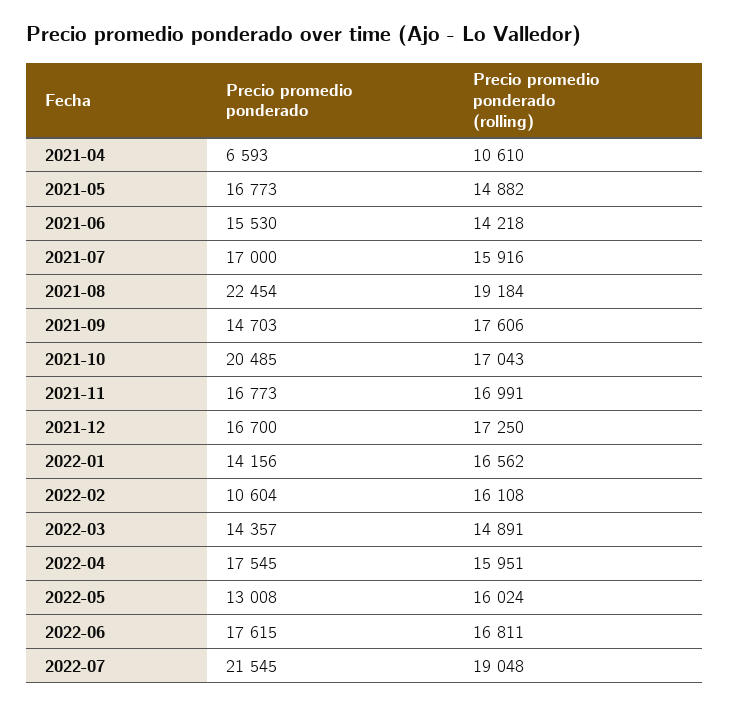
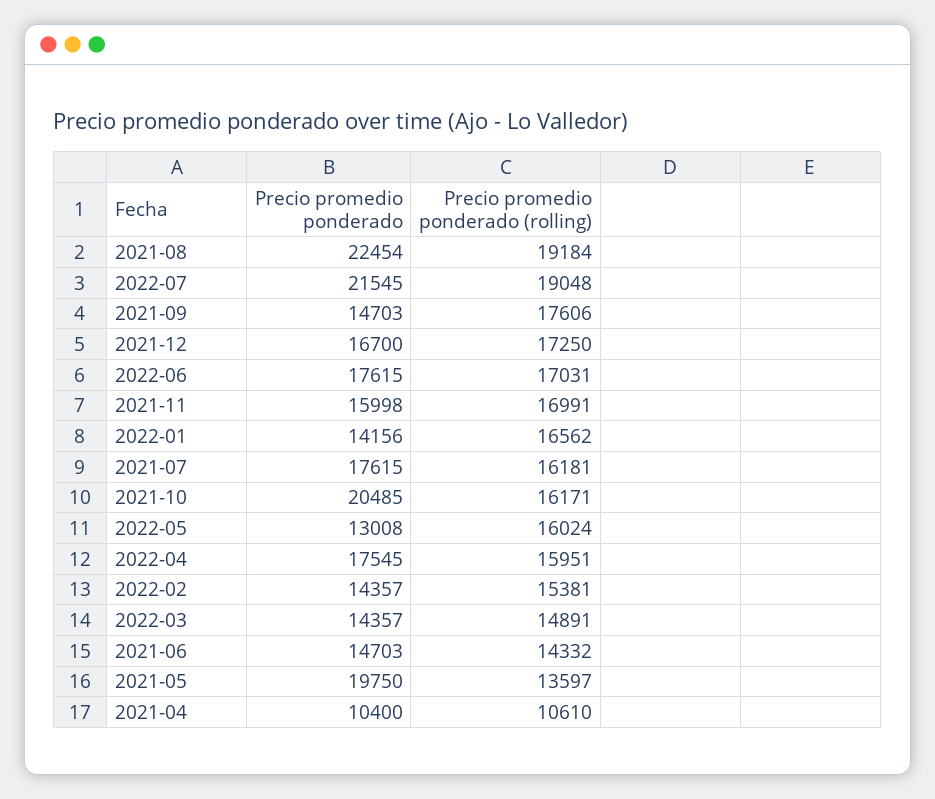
  {
    "Precio promedio ponderado": {
-     "2021-04": 6593,
+     "2021-04": 10400,
-     "2021-05": 16773,
+     "2021-05": 19750,
-     "2021-06": 15530,
+     "2021-06": 14703,
-     "2021-07": 17000,
+     "2021-07": 17615,
      "2021-08": 22454,
      "2021-09": 14703,
      "2021-10": 20485,
-     "2021-11": 16773,
+     "2021-11": 15998,
      "2021-12": 16700,
      "2022-01": 14156,
-     "2022-02": 10604,
+     "2022-02": 14357,
      "2022-03": 14357,
      "2022-04": 17545,
      "2022-05": 13008,
      "2022-06": 17615,
      "2022-07": 21545
    },
    "Precio promedio ponderado (rolling)": {
      "2021-04": 10610,
-     "2021-05": 14882,
+     "2021-05": 13597,
-     "2021-06": 14218,
+     "2021-06": 14332,
-     "2021-07": 15916,
+     "2021-07": 16181,
      "2021-08": 19184,
      "2021-09": 17606,
-     "2021-10": 17043,
+     "2021-10": 16171,
      "2021-11": 16991,
      "2021-12": 17250,
      "2022-01": 16562,
-     "2022-02": 16108,
+     "2022-02": 15381,
      "2022-03": 14891,
      "2022-04": 15951,
      "2022-05": 16024,
-     "2022-06": 16811,
+     "2022-06": 17031,
      "2022-07": 19048
    }
  }

